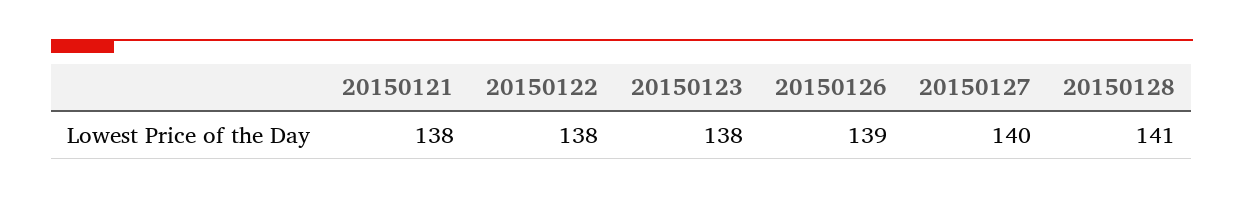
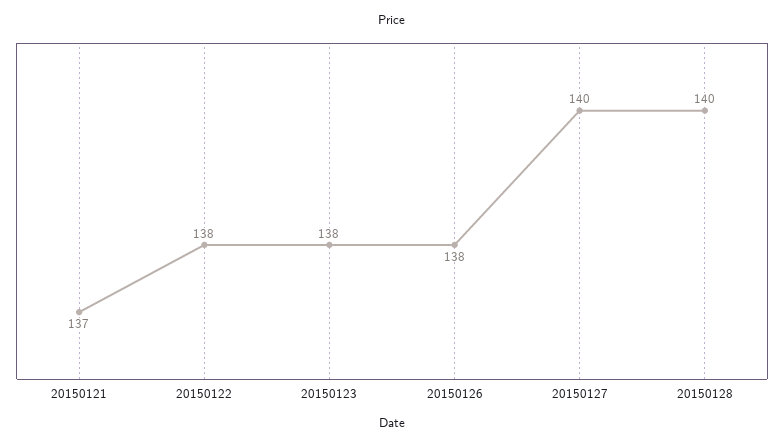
  {
-   "20150121": 138,
+   "20150121": 137,
    "20150122": 138,
    "20150123": 138,
-   "20150126": 139,
+   "20150126": 138,
    "20150127": 140,
-   "20150128": 141
+   "20150128": 140
  }

